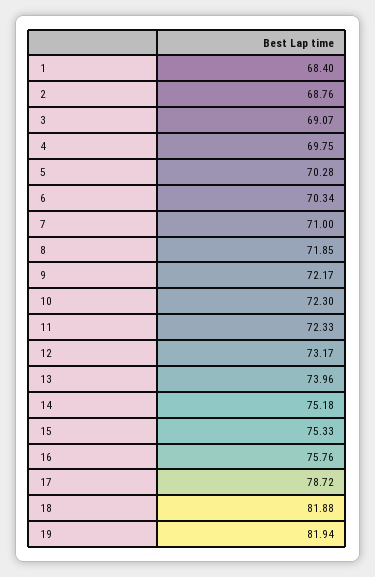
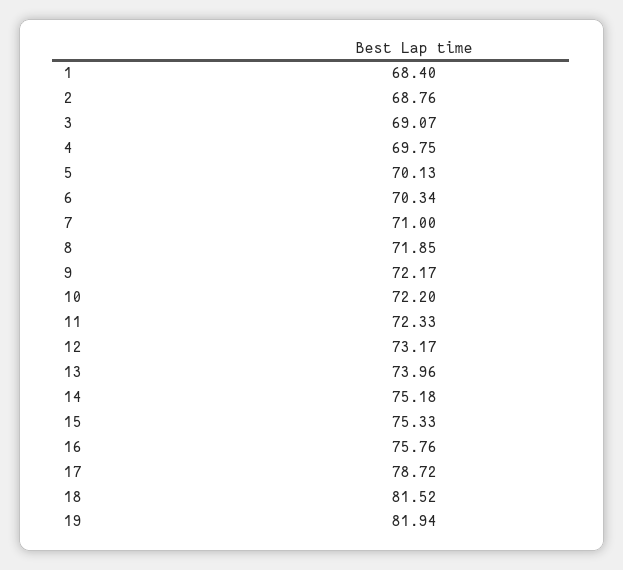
  {
    "1": 68.4,
    "2": 68.76,
    "3": 69.07,
    "4": 69.75,
-   "5": 70.28,
+   "5": 70.13,
    "6": 70.34,
    "7": 71,
    "8": 71.85,
    "9": 72.17,
-   "10": 72.3,
+   "10": 72.2,
    "11": 72.33,
    "12": 73.17,
    "13": 73.96,
    "14": 75.18,
    "15": 75.33,
    "16": 75.76,
    "17": 78.72,
-   "18": 81.88,
+   "18": 81.52,
    "19": 81.94
  }

